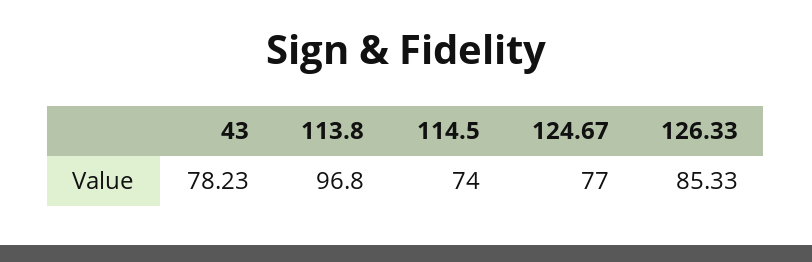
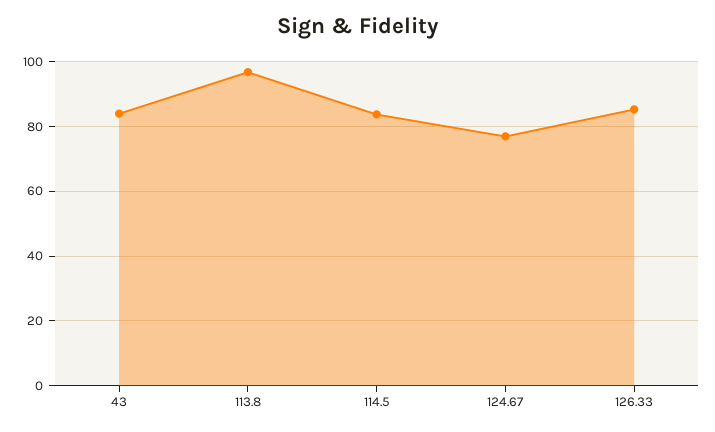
  {
-   "43": 78.23,
+   "43": 84,
    "113.8": 96.8,
-   "114.5": 74,
+   "114.5": 84,
    "124.67": 77,
    "126.33": 85.33
  }

